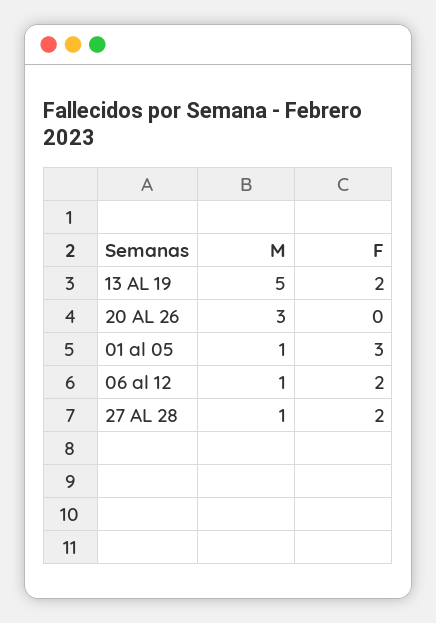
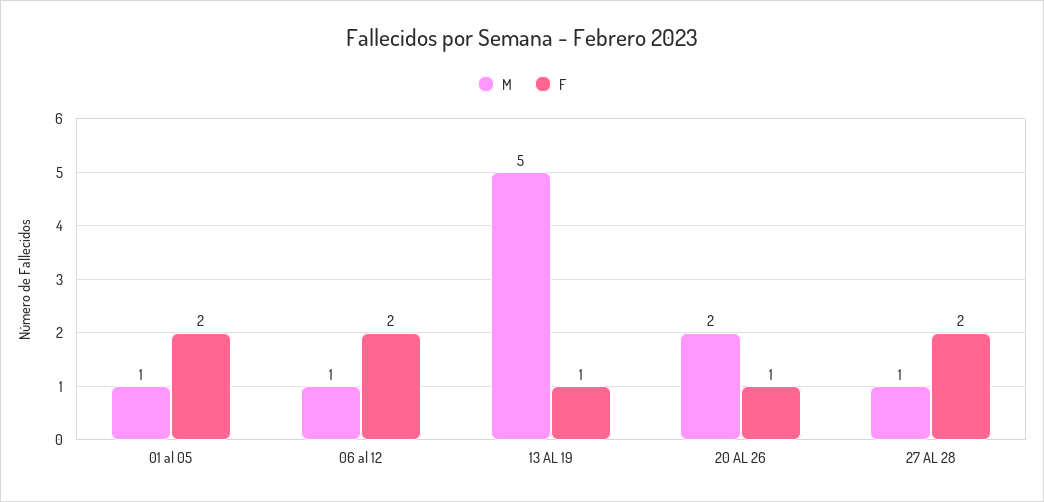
  {
    "M": {
      "13 AL 19": 5,
-     "20 AL 26": 3,
+     "20 AL 26": 2,
      "01 al 05": 1,
      "06 al 12": 1,
      "27 AL 28": 1
    },
    "F": {
-     "13 AL 19": 2,
+     "13 AL 19": 1,
-     "20 AL 26": 0,
+     "20 AL 26": 1,
-     "01 al 05": 3,
+     "01 al 05": 2,
      "06 al 12": 2,
      "27 AL 28": 2
    }
  }

